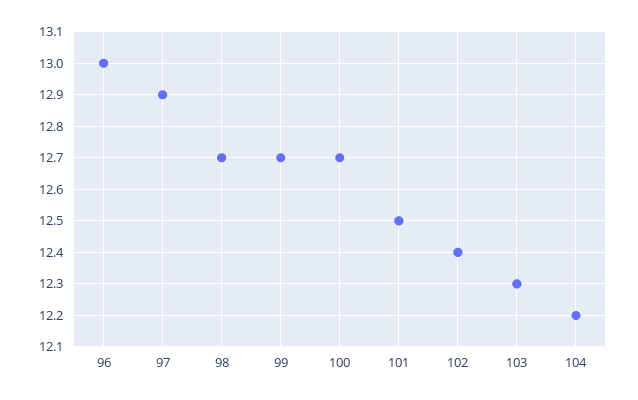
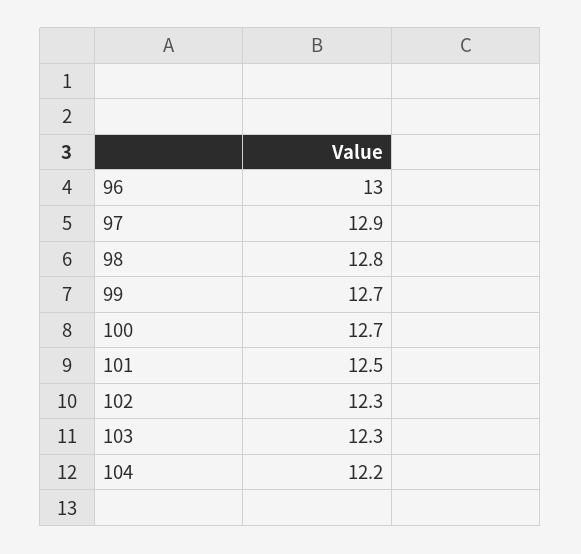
  {
    "96": 13,
    "97": 12.9,
-   "98": 12.7,
+   "98": 12.8,
    "99": 12.7,
    "100": 12.7,
    "101": 12.5,
-   "102": 12.4,
+   "102": 12.3,
    "103": 12.3,
    "104": 12.2
  }

